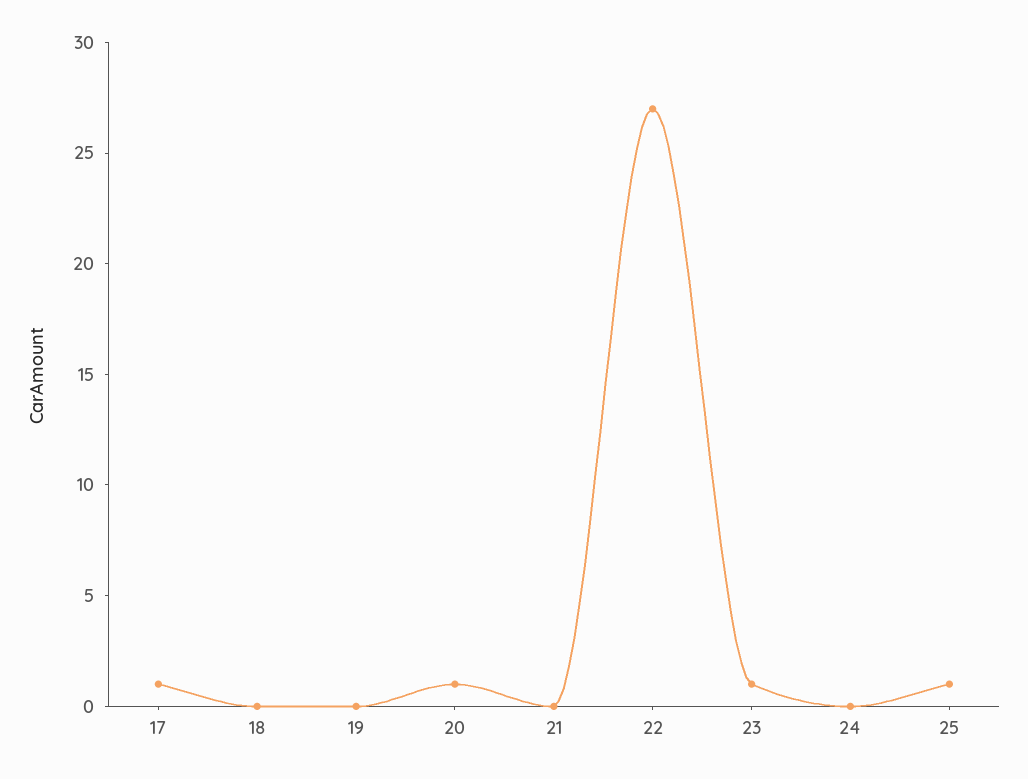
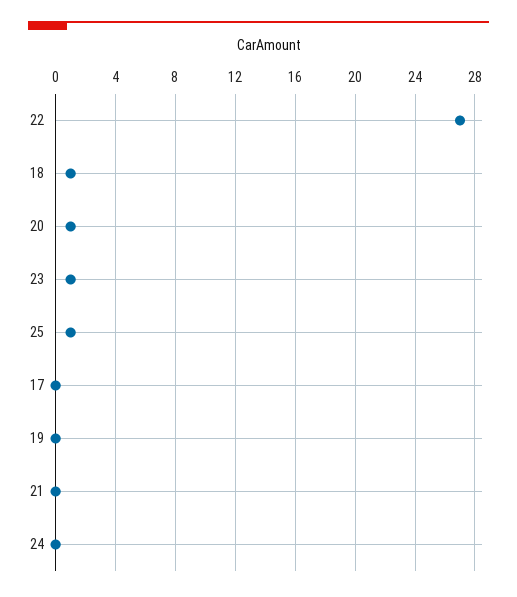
  {
-   "17": 1,
+   "17": 0,
-   "18": 0,
+   "18": 1,
    "19": 0,
    "20": 1,
    "21": 0,
    "22": 27,
    "23": 1,
    "24": 0,
    "25": 1
  }

